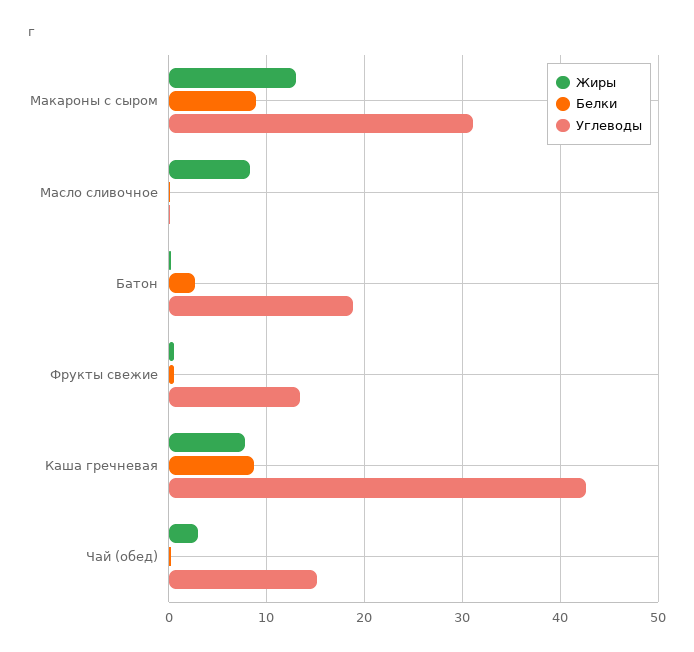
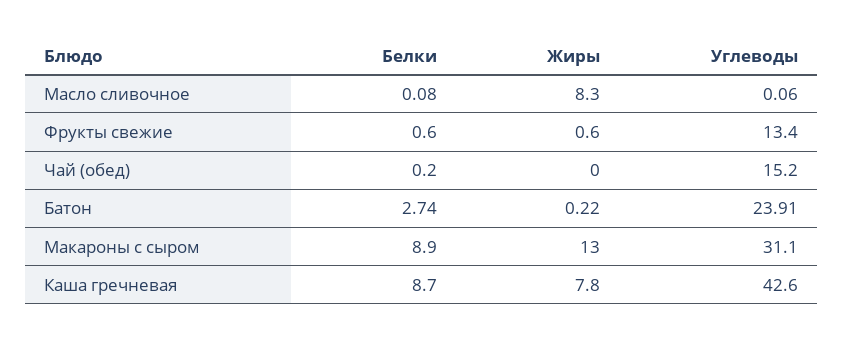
  {
    "Жиры": {
      "Макароны с сыром": 13,
      "Масло сливочное": 8.3,
      "Батон": 0.22,
      "Фрукты свежие": 0.6,
      "Каша гречневая": 7.8,
-     "Чай (обед)": 3
+     "Чай (обед)": 0
    },
    "Белки": {
      "Макароны с сыром": 8.9,
      "Масло сливочное": 0.08,
      "Батон": 2.74,
      "Фрукты свежие": 0.6,
      "Каша гречневая": 8.7,
      "Чай (обед)": 0.2
    },
    "Углеводы": {
      "Макароны с сыром": 31.1,
      "Масло сливочное": 0.06,
-     "Батон": 19,
+     "Батон": 23.91,
      "Фрукты свежие": 13.4,
      "Каша гречневая": 42.6,
      "Чай (обед)": 15.2
    }
  }

